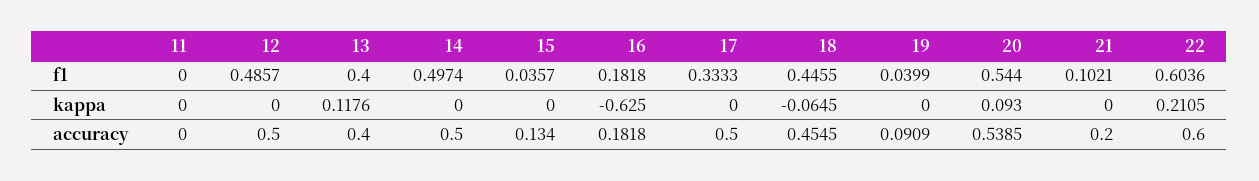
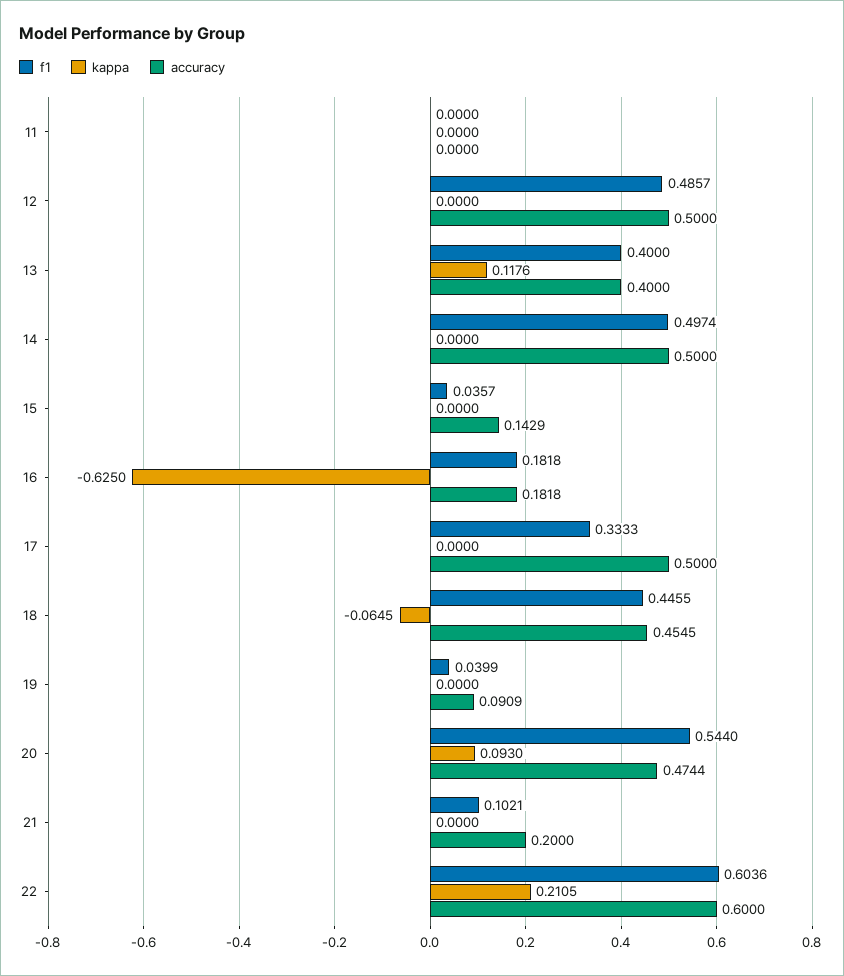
  {
    "f1": {
      "11": 0,
      "12": 0.4857,
      "13": 0.4,
      "14": 0.4974,
      "15": 0.0357,
      "16": 0.1818,
      "17": 0.3333,
      "18": 0.4455,
      "19": 0.0399,
      "20": 0.544,
      "21": 0.1021,
      "22": 0.6036
    },
    "kappa": {
      "11": 0,
      "12": 0,
      "13": 0.1176,
      "14": 0,
      "15": 0,
      "16": -0.625,
      "17": 0,
      "18": -0.0645,
      "19": 0,
      "20": 0.093,
      "21": 0,
      "22": 0.2105
    },
    "accuracy": {
      "11": 0,
      "12": 0.5,
      "13": 0.4,
      "14": 0.5,
-     "15": 0.134,
+     "15": 0.1429,
      "16": 0.1818,
      "17": 0.5,
      "18": 0.4545,
      "19": 0.0909,
-     "20": 0.5385,
+     "20": 0.4744,
      "21": 0.2,
      "22": 0.6
    }
  }

